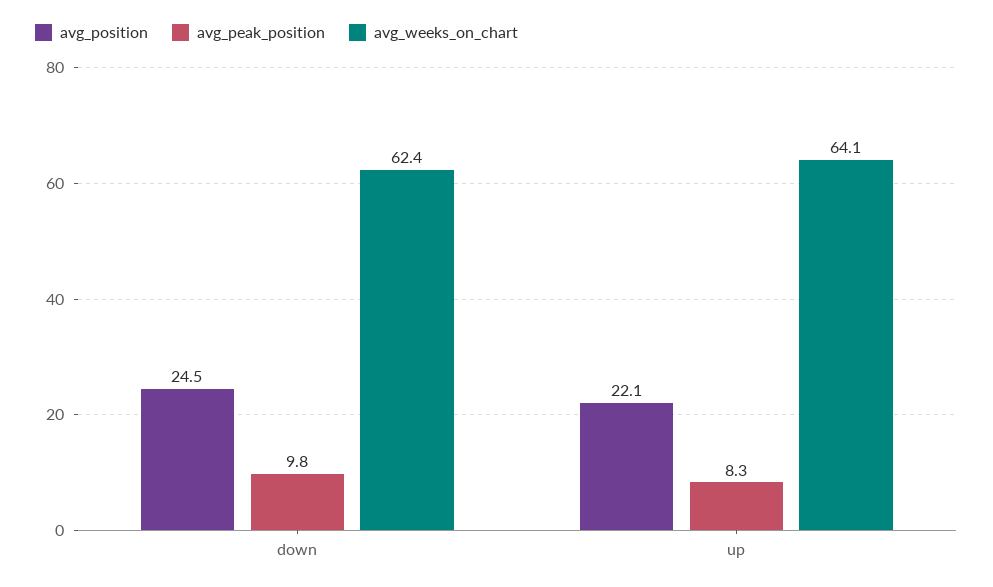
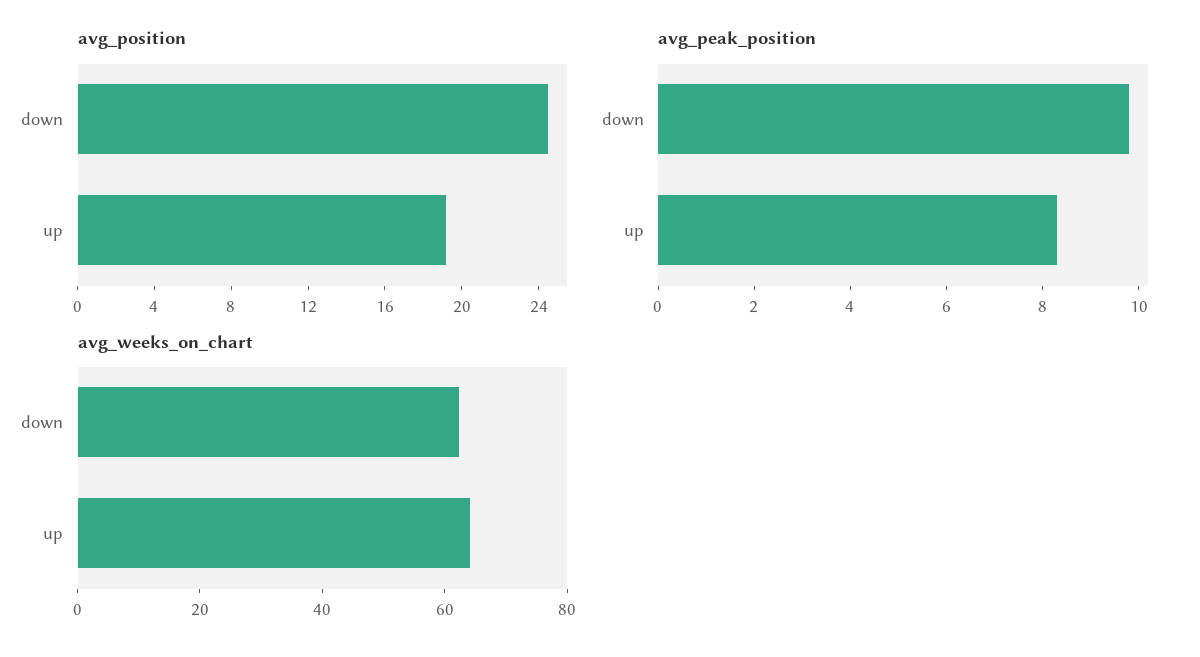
  {
    "avg_position": {
      "down": 24.5,
-     "up": 22.1
+     "up": 19
    },
    "avg_peak_position": {
      "down": 9.8,
      "up": 8.3
    },
    "avg_weeks_on_chart": {
      "down": 62.4,
      "up": 64.1
    }
  }

